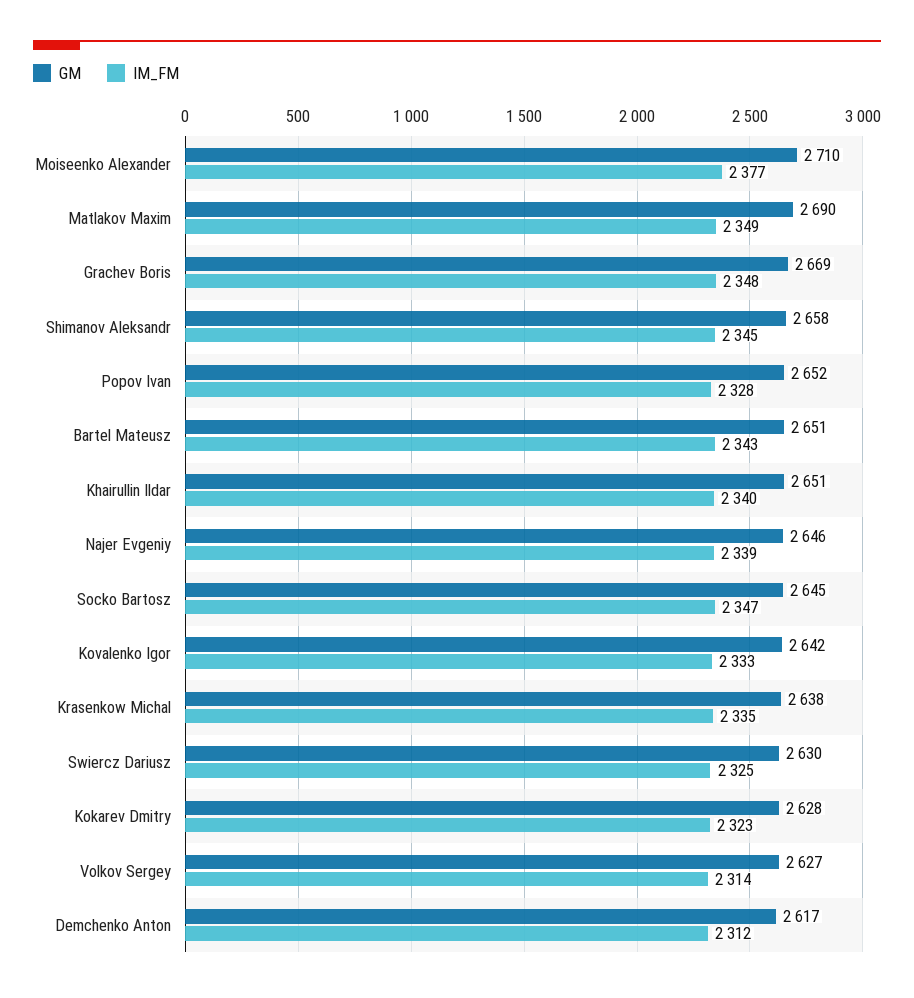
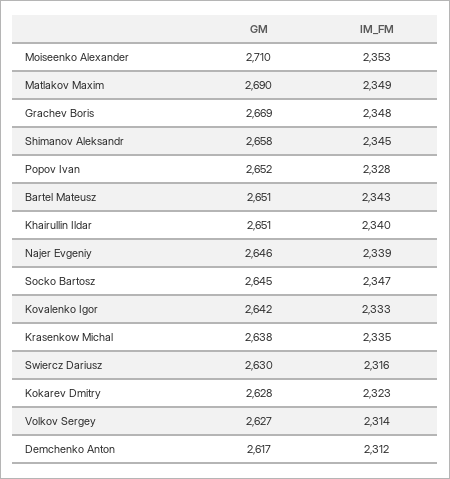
  {
    "GM": {
      "Moiseenko Alexander": 2710,
      "Matlakov Maxim": 2690,
      "Grachev Boris": 2669,
      "Shimanov Aleksandr": 2658,
      "Popov Ivan": 2652,
      "Bartel Mateusz": 2651,
      "Khairullin Ildar": 2651,
      "Najer Evgeniy": 2646,
      "Socko Bartosz": 2645,
      "Kovalenko Igor": 2642,
      "Krasenkow Michal": 2638,
      "Swiercz Dariusz": 2630,
      "Kokarev Dmitry": 2628,
      "Volkov Sergey": 2627,
      "Demchenko Anton": 2617
    },
    "IM_FM": {
-     "Moiseenko Alexander": 2377,
+     "Moiseenko Alexander": 2353,
      "Matlakov Maxim": 2349,
      "Grachev Boris": 2348,
      "Shimanov Aleksandr": 2345,
      "Popov Ivan": 2328,
      "Bartel Mateusz": 2343,
      "Khairullin Ildar": 2340,
      "Najer Evgeniy": 2339,
      "Socko Bartosz": 2347,
      "Kovalenko Igor": 2333,
      "Krasenkow Michal": 2335,
-     "Swiercz Dariusz": 2325,
+     "Swiercz Dariusz": 2316,
      "Kokarev Dmitry": 2323,
      "Volkov Sergey": 2314,
      "Demchenko Anton": 2312
    }
  }

